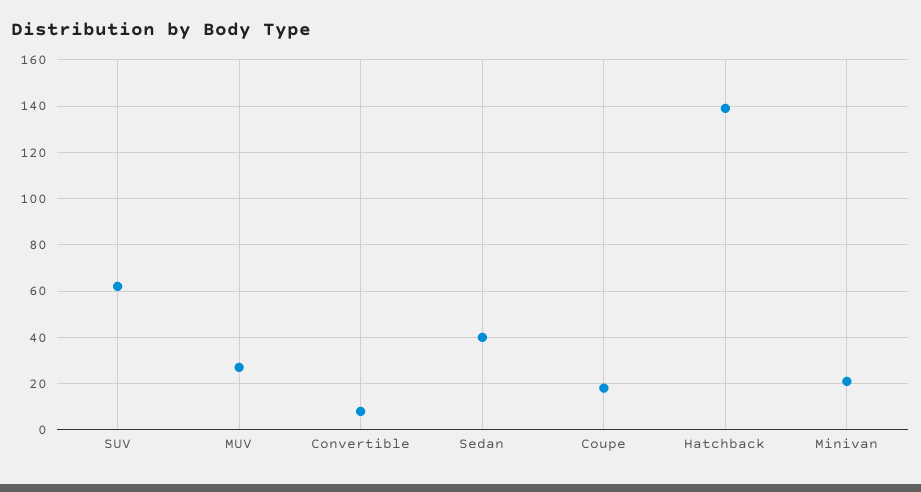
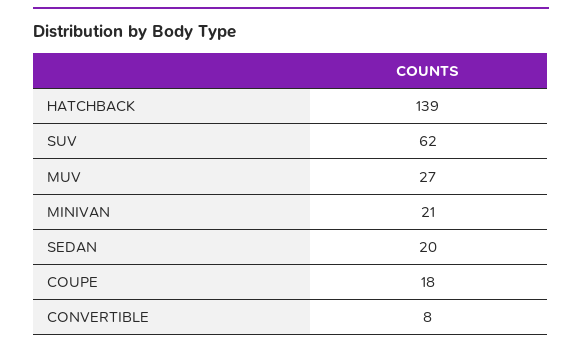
  {
    "SUV": 62,
    "MUV": 27,
    "Convertible": 8,
-   "Sedan": 40,
+   "Sedan": 20,
    "Coupe": 18,
    "Hatchback": 139,
    "Minivan": 21
  }

